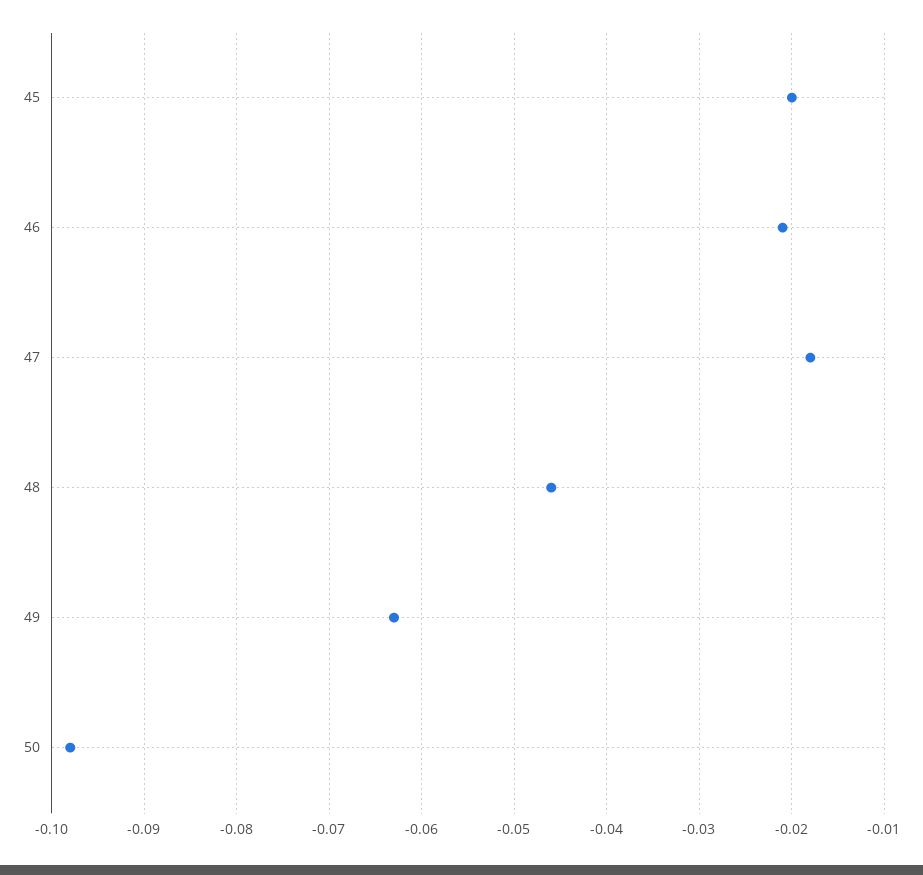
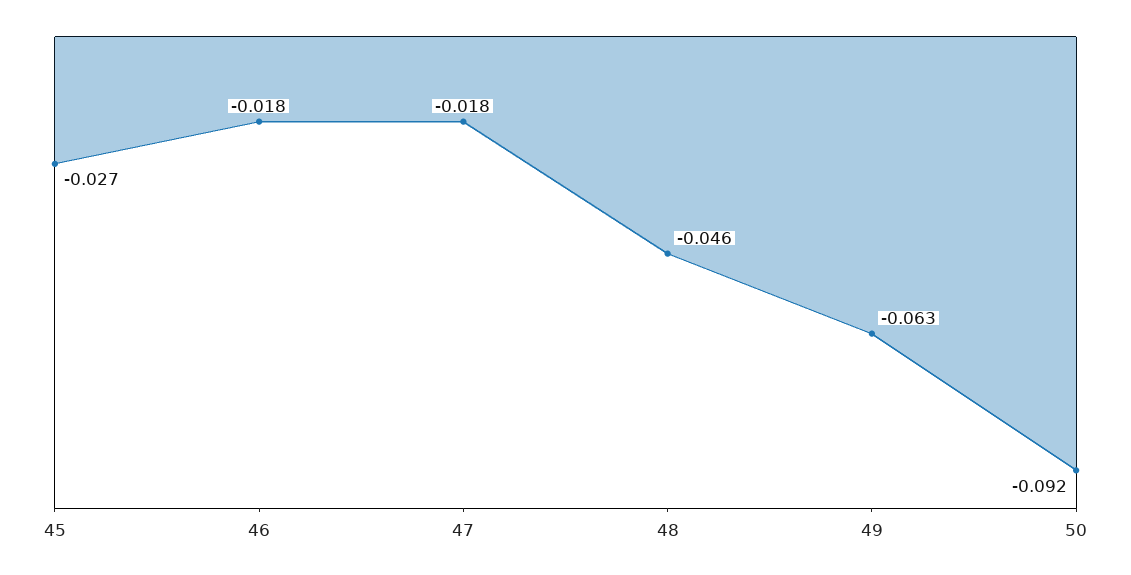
  {
-   "45": -0.02,
+   "45": -0.027,
-   "46": -0.021,
+   "46": -0.018,
    "47": -0.018,
    "48": -0.046,
    "49": -0.063,
-   "50": -0.098
+   "50": -0.092
  }

